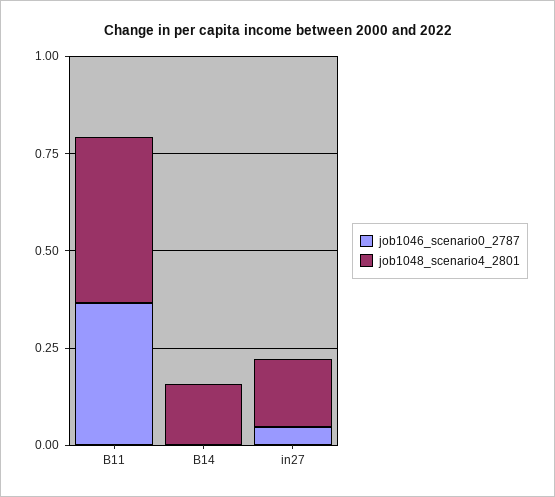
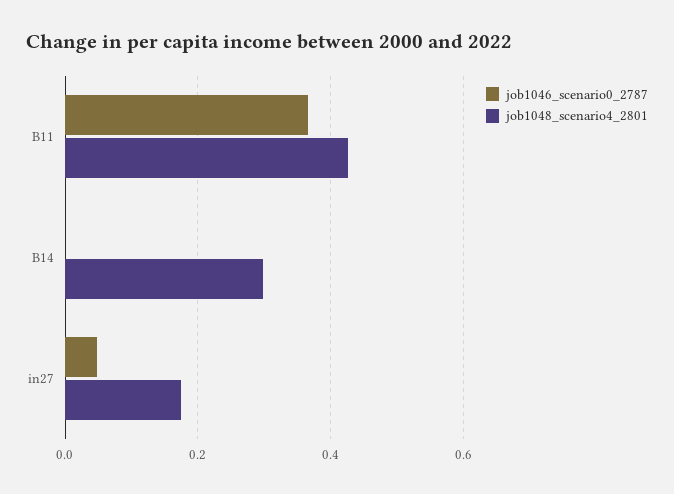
  {
    "job1046_scenario0_2787": {
      "B11": 0.36,
      "B14": 0,
      "in27": 0.04
    },
    "job1048_scenario4_2801": {
      "B11": 0.42,
-     "B14": 0.15,
+     "B14": 0.3,
      "in27": 0.18
    }
  }

